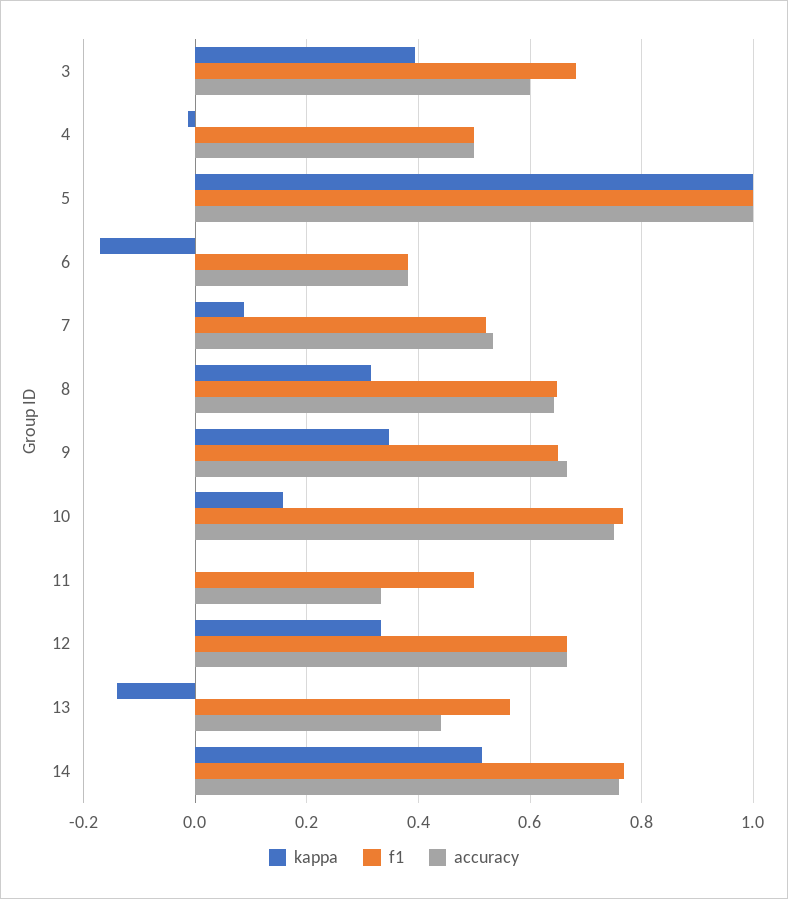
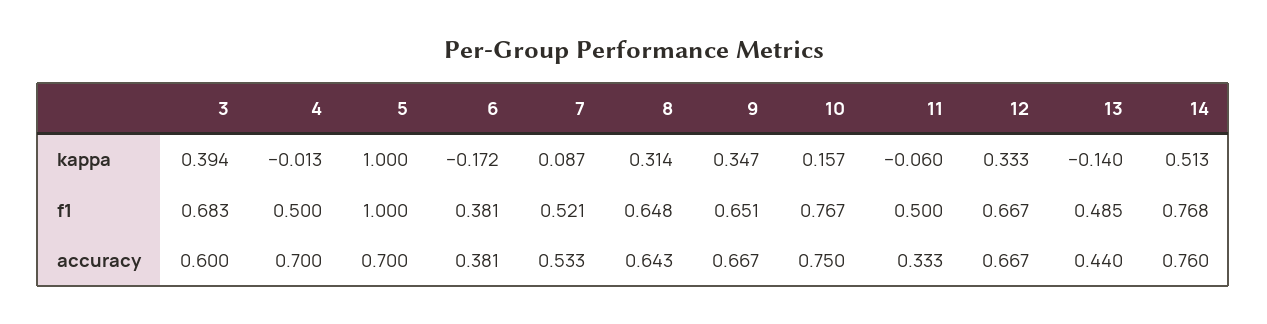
  {
    "kappa": {
      "3": 0.394,
      "4": -0.013,
      "5": 1,
      "6": -0.172,
      "7": 0.087,
      "8": 0.314,
      "9": 0.347,
      "10": 0.157,
-     "11": 0,
+     "11": -0.06,
      "12": 0.333,
      "13": -0.14,
      "14": 0.513
    },
    "f1": {
      "3": 0.683,
      "4": 0.5,
      "5": 1,
      "6": 0.381,
      "7": 0.521,
      "8": 0.648,
      "9": 0.651,
      "10": 0.767,
      "11": 0.5,
      "12": 0.667,
-     "13": 0.56,
+     "13": 0.485,
      "14": 0.768
    },
    "accuracy": {
      "3": 0.6,
-     "4": 0.5,
+     "4": 0.7,
-     "5": 1,
+     "5": 0.7,
      "6": 0.381,
      "7": 0.533,
      "8": 0.643,
      "9": 0.667,
      "10": 0.75,
      "11": 0.333,
      "12": 0.667,
      "13": 0.44,
      "14": 0.76
    }
  }

